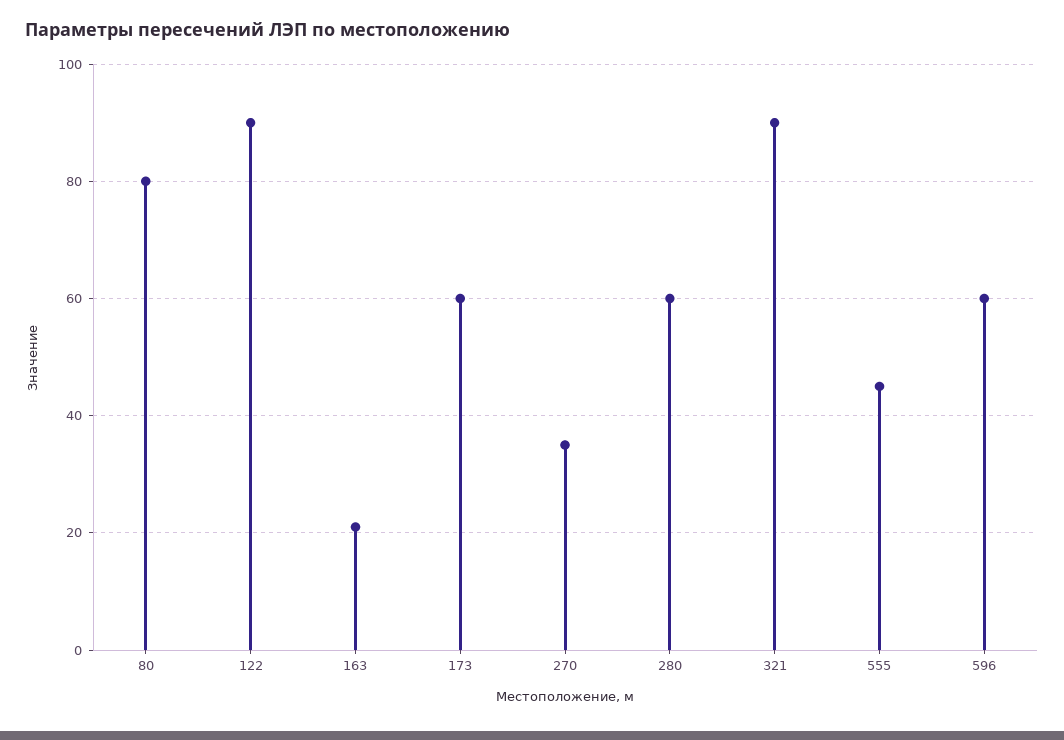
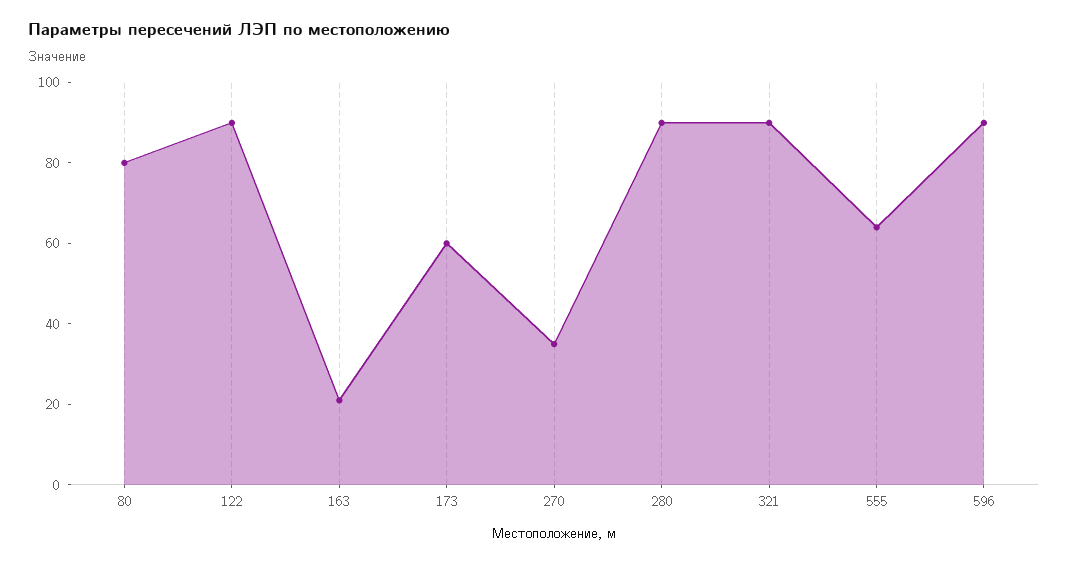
  {
    "80": 80,
    "122": 90,
    "163": 20,
    "173": 60,
    "270": 35,
-   "280": 60,
+   "280": 90,
    "321": 90,
-   "555": 45,
+   "555": 65,
-   "596": 60
+   "596": 90
  }

